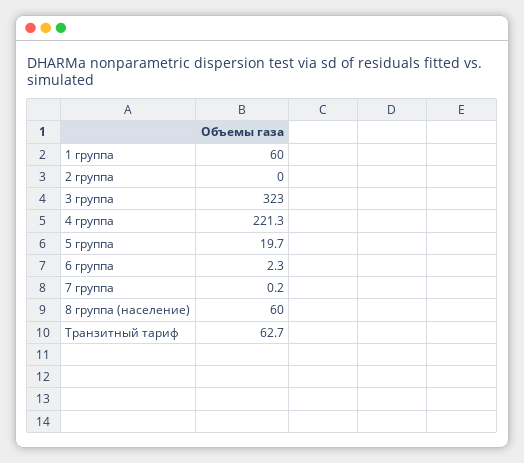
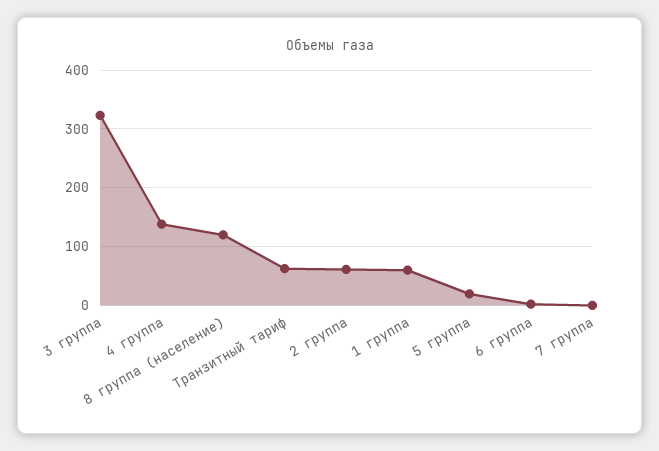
  {
    "1 группа": 60,
-   "2 группа": 0,
+   "2 группа": 60,
    "3 группа": 323,
-   "4 группа": 221.3,
+   "4 группа": 140,
    "5 группа": 19.7,
    "6 группа": 2.3,
    "7 группа": 0.2,
-   "8 группа (население)": 60,
+   "8 группа (население)": 120,
    "Транзитный тариф": 62.7
  }

